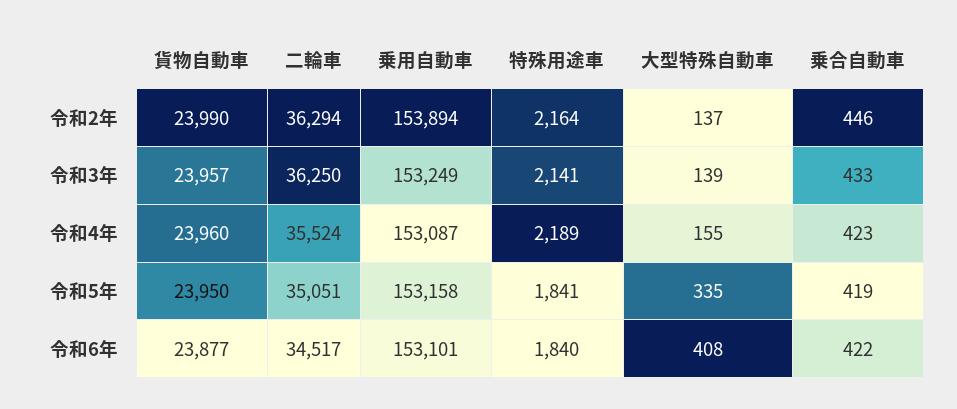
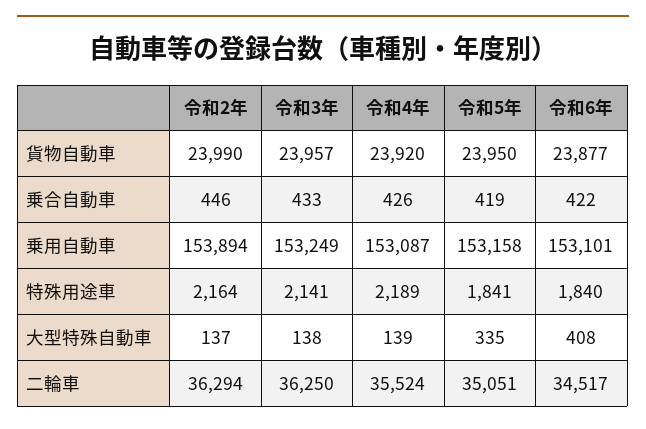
  {
    "貨物自動車": {
      "令和2年": 23990,
      "令和3年": 23957,
-     "令和4年": 23960,
+     "令和4年": 23920,
      "令和5年": 23950,
      "令和6年": 23877
    },
    "二輪車": {
      "令和2年": 36294,
      "令和3年": 36250,
      "令和4年": 35524,
      "令和5年": 35051,
      "令和6年": 34517
    },
    "乗用自動車": {
      "令和2年": 153894,
      "令和3年": 153249,
      "令和4年": 153087,
      "令和5年": 153158,
      "令和6年": 153101
    },
    "特殊用途車": {
      "令和2年": 2164,
      "令和3年": 2141,
      "令和4年": 2189,
      "令和5年": 1841,
      "令和6年": 1840
    },
    "大型特殊自動車": {
      "令和2年": 137,
-     "令和3年": 139,
+     "令和3年": 138,
-     "令和4年": 155,
+     "令和4年": 139,
      "令和5年": 335,
      "令和6年": 408
    },
    "乗合自動車": {
      "令和2年": 446,
      "令和3年": 433,
-     "令和4年": 423,
+     "令和4年": 426,
      "令和5年": 419,
      "令和6年": 422
    }
  }

